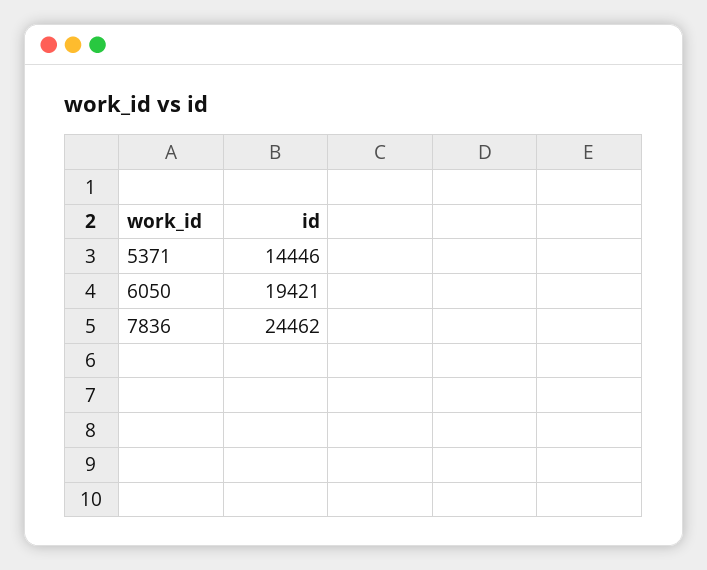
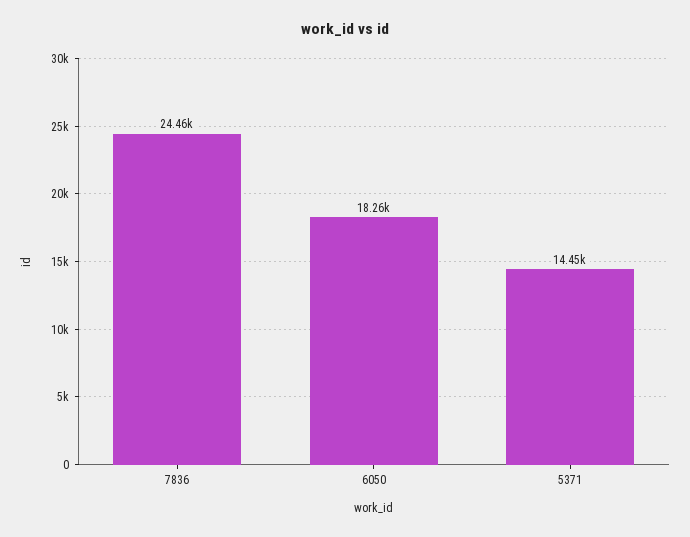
  {
    "5371": 14446,
-   "6050": 19421,
+   "6050": 18260,
    "7836": 24462
  }

